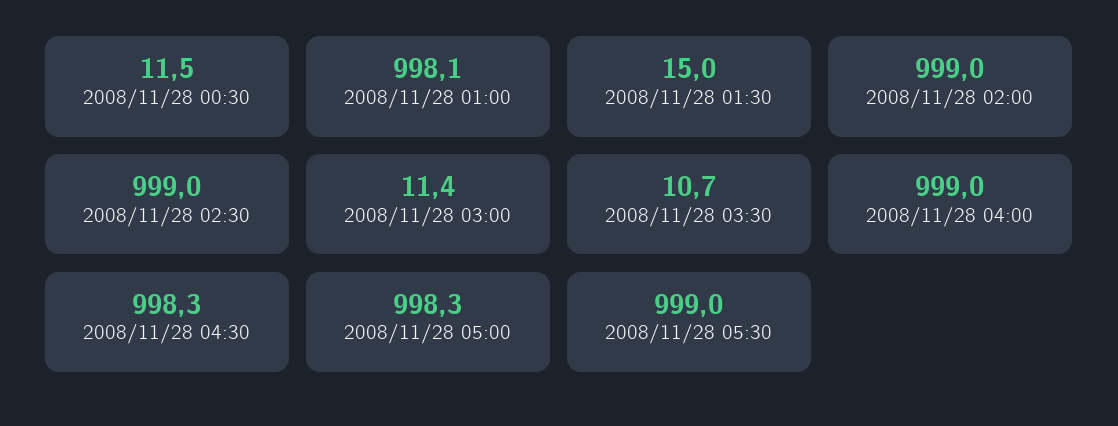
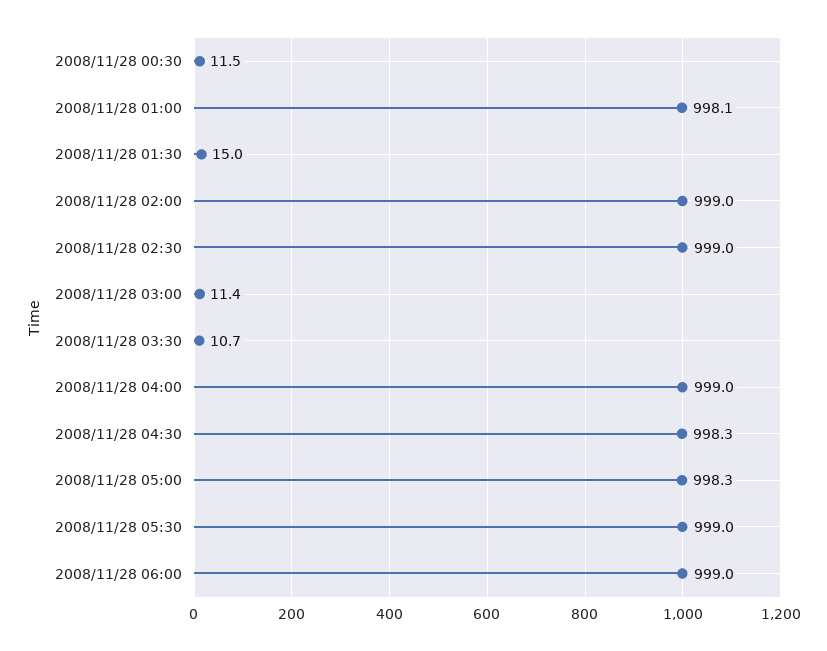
  {
    "2008/11/28 00:30": 11.5,
    "2008/11/28 01:00": 998.1,
    "2008/11/28 01:30": 15,
    "2008/11/28 02:00": 999,
    "2008/11/28 02:30": 999,
    "2008/11/28 03:00": 11.4,
    "2008/11/28 03:30": 10.7,
    "2008/11/28 04:00": 999,
    "2008/11/28 04:30": 998.3,
    "2008/11/28 05:00": 998.3,
-   "2008/11/28 05:30": 999
+   "2008/11/28 05:30": 999,
+   "2008/11/28 06:00": 999
  }

